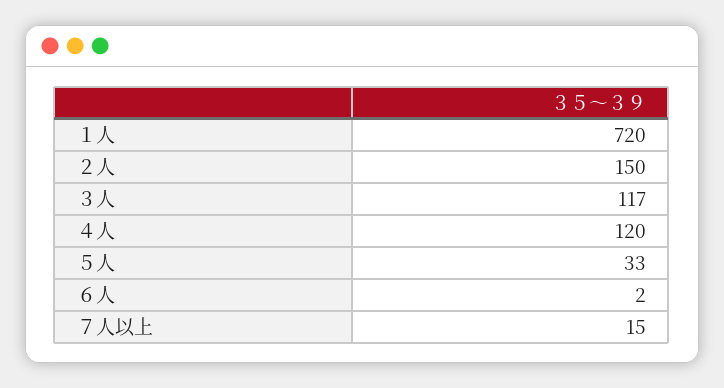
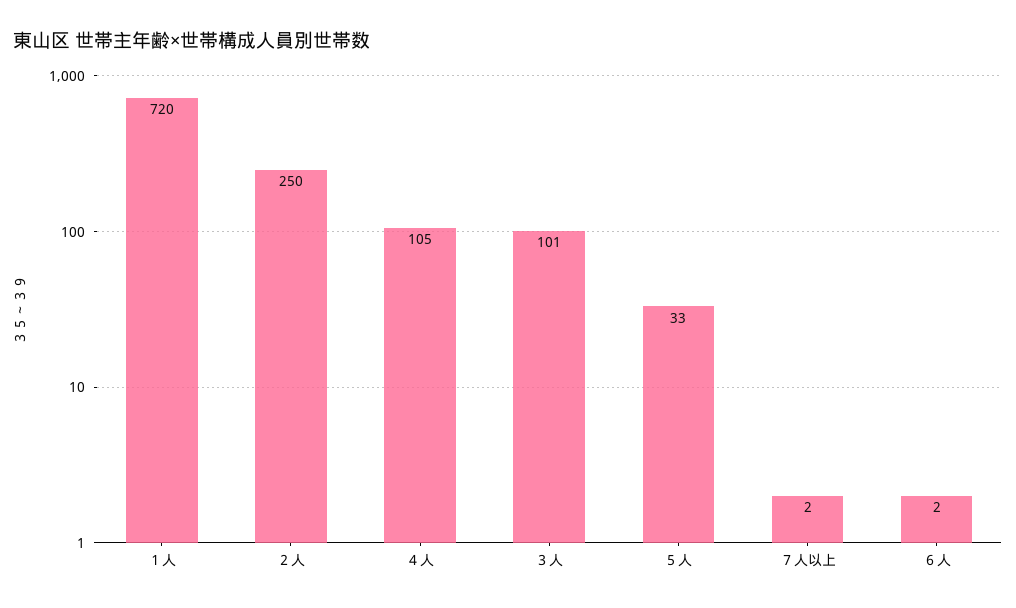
  {
    "１人": 720,
-   "２人": 150,
+   "２人": 250,
-   "３人": 117,
+   "３人": 101,
-   "４人": 120,
+   "４人": 105,
    "５人": 33,
    "６人": 2,
-   "７人以上": 15
+   "７人以上": 2
  }

